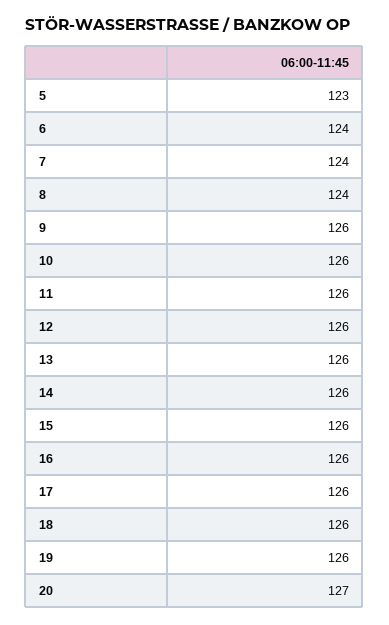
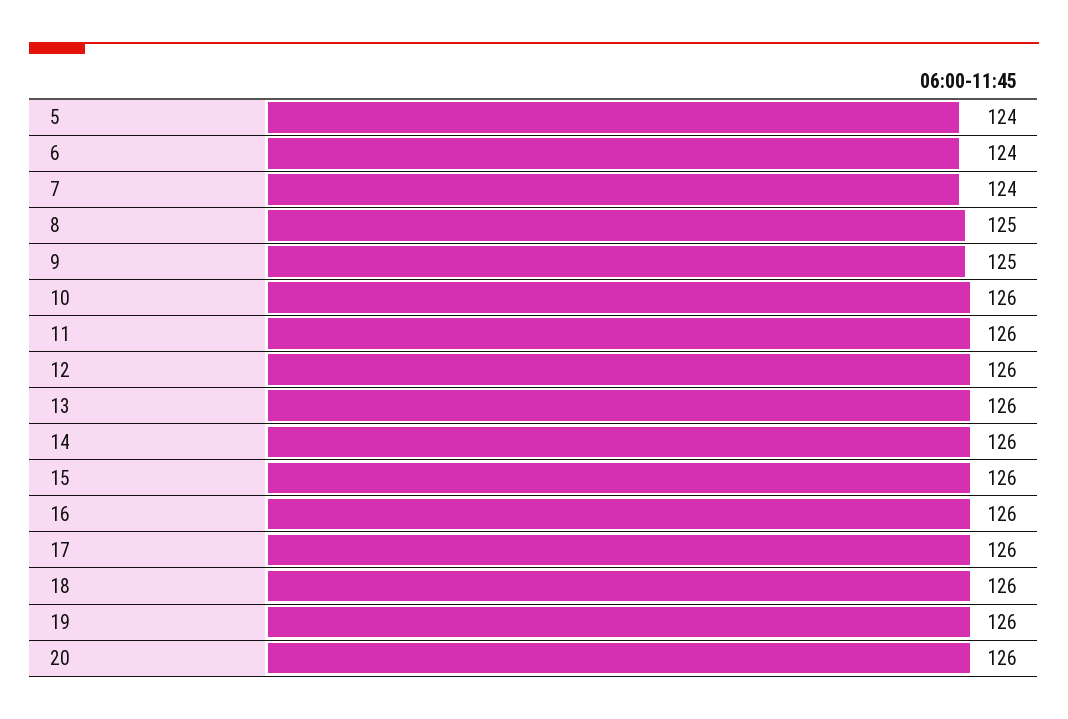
  {
-   "5": 123,
+   "5": 124,
    "6": 124,
    "7": 124,
-   "8": 124,
+   "8": 125,
-   "9": 126,
+   "9": 125,
    "10": 126,
    "11": 126,
    "12": 126,
    "13": 126,
    "14": 126,
    "15": 126,
    "16": 126,
    "17": 126,
    "18": 126,
    "19": 126,
-   "20": 127
+   "20": 126
  }

